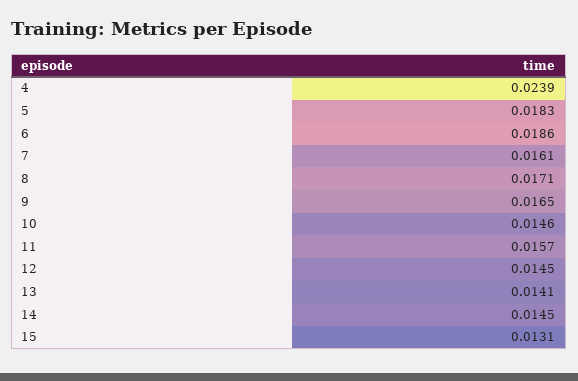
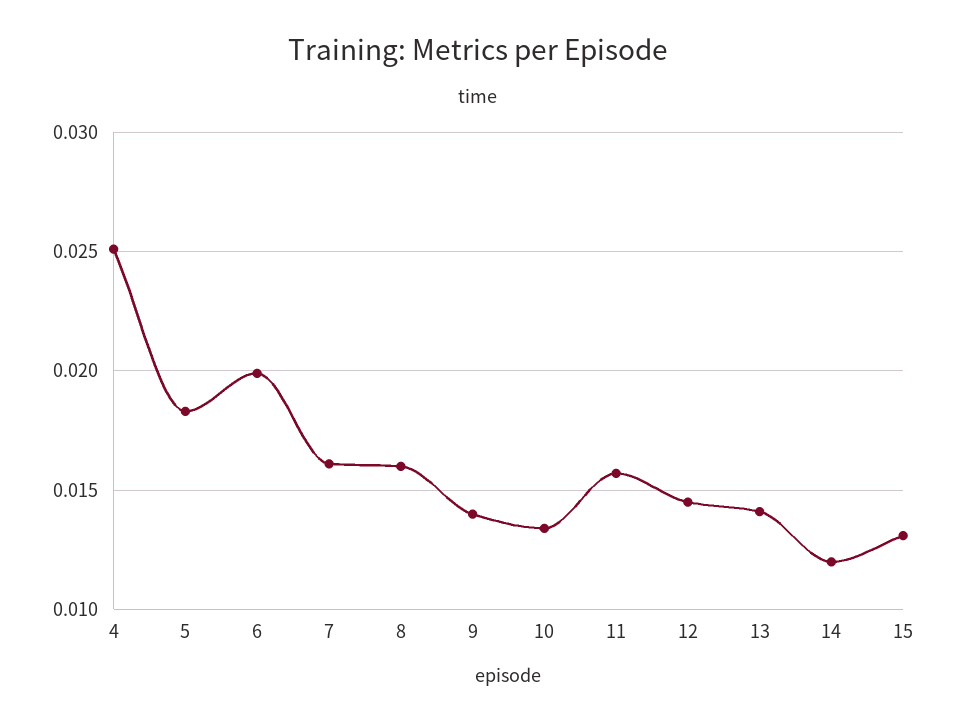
  {
-   "4": 0.0239,
+   "4": 0.025,
    "5": 0.0183,
-   "6": 0.0186,
+   "6": 0.02,
    "7": 0.0161,
-   "8": 0.0171,
+   "8": 0.016,
-   "9": 0.0165,
+   "9": 0.014,
-   "10": 0.0146,
+   "10": 0.0135,
    "11": 0.0157,
    "12": 0.0145,
    "13": 0.0141,
-   "14": 0.0145,
+   "14": 0.012,
    "15": 0.0131
  }

